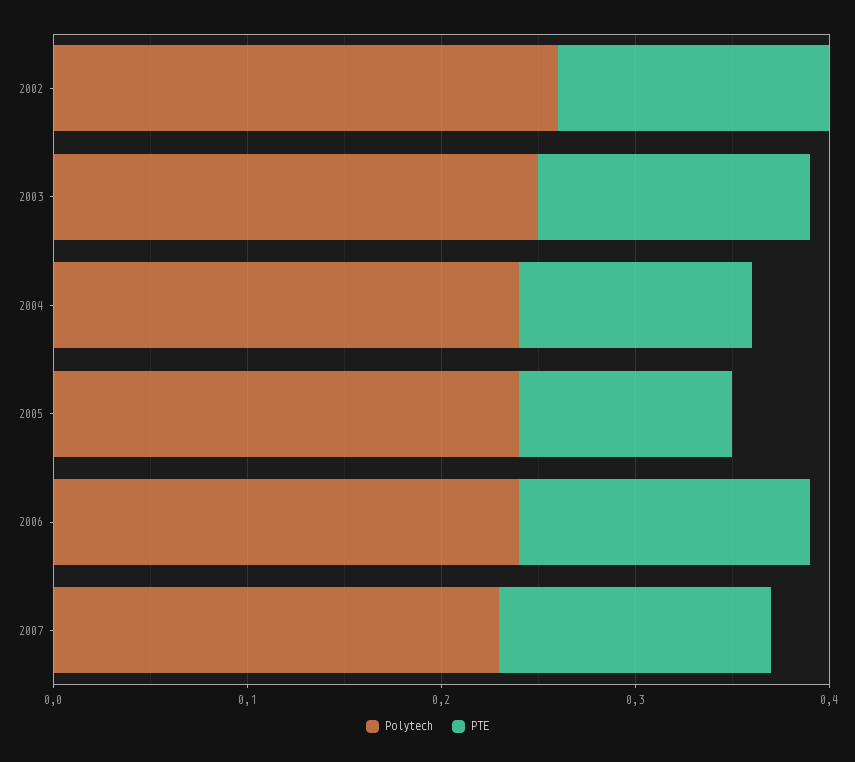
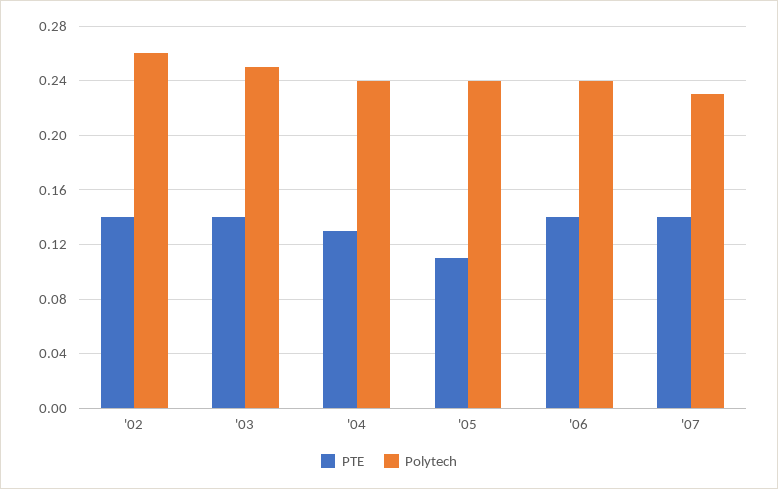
  {
    "Polytech": {
      "2002": 0.26,
      "2003": 0.25,
      "2004": 0.24,
      "2005": 0.24,
      "2006": 0.24,
      "2007": 0.23
    },
    "PTE": {
      "2002": 0.14,
      "2003": 0.14,
-     "2004": 0.12,
+     "2004": 0.13,
      "2005": 0.11,
-     "2006": 0.15,
+     "2006": 0.14,
      "2007": 0.14
    }
  }

